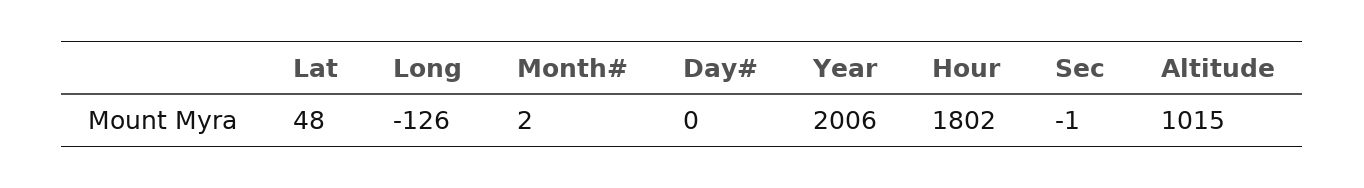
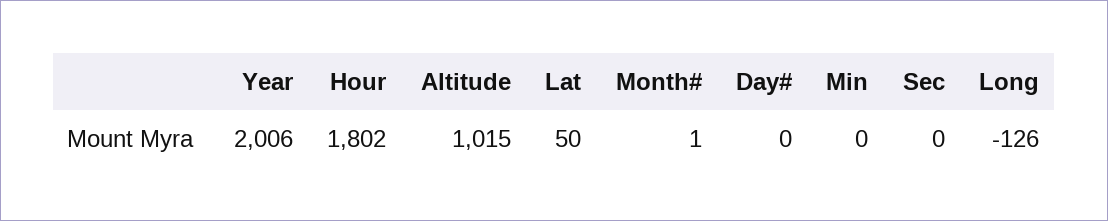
  {
-   "Lat": 48,
+   "Lat": 50,
    "Long": -126,
-   "Month#": 2,
+   "Month#": 1,
    "Day#": 0,
    "Year": 2006,
    "Hour": 1802,
-   "Sec": -1,
+   "Sec": 0,
-   "Altitude": 1015
+   "Altitude": 1015,
+   "Min": 0
  }

